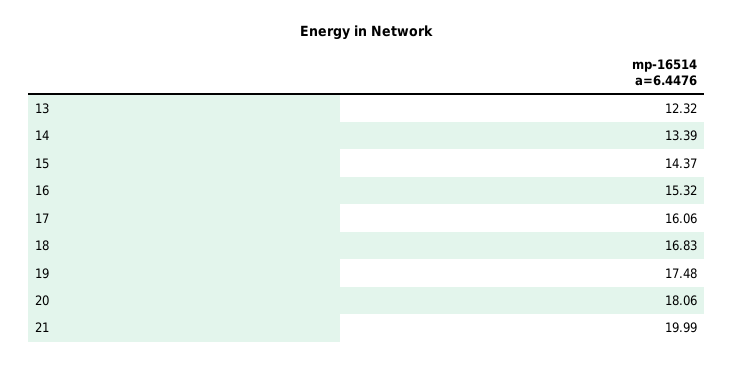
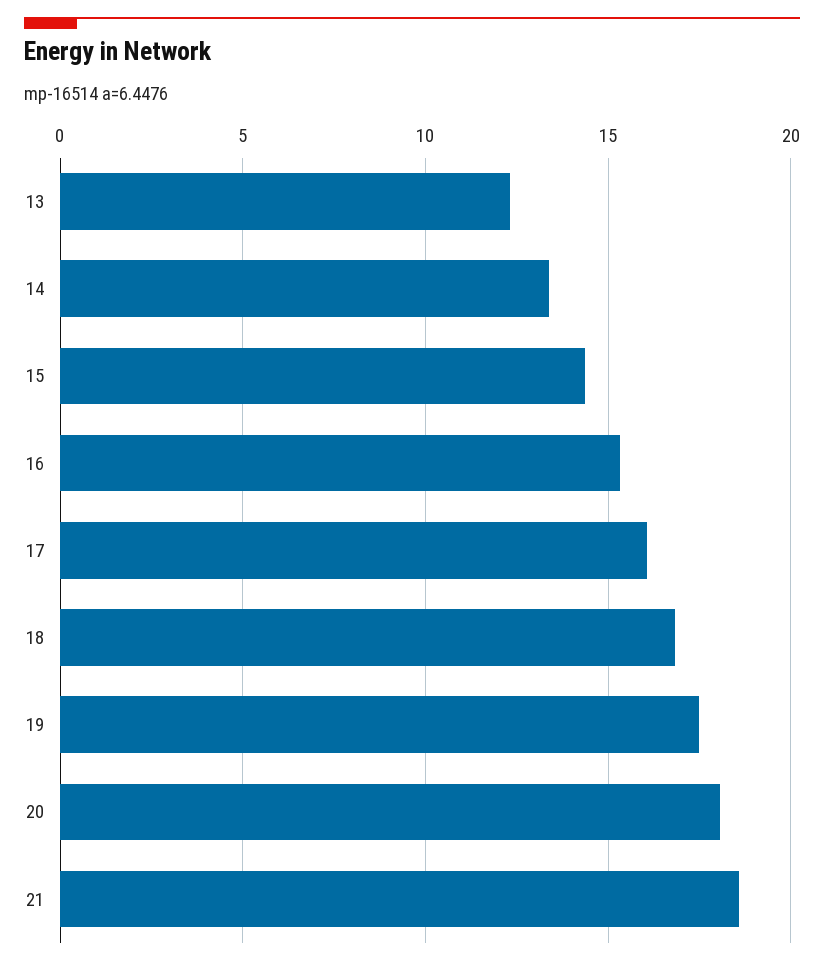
  {
    "13": 12.32,
    "14": 13.39,
    "15": 14.37,
    "16": 15.32,
    "17": 16.06,
    "18": 16.83,
    "19": 17.48,
    "20": 18.06,
-   "21": 19.99
+   "21": 18.5
  }

